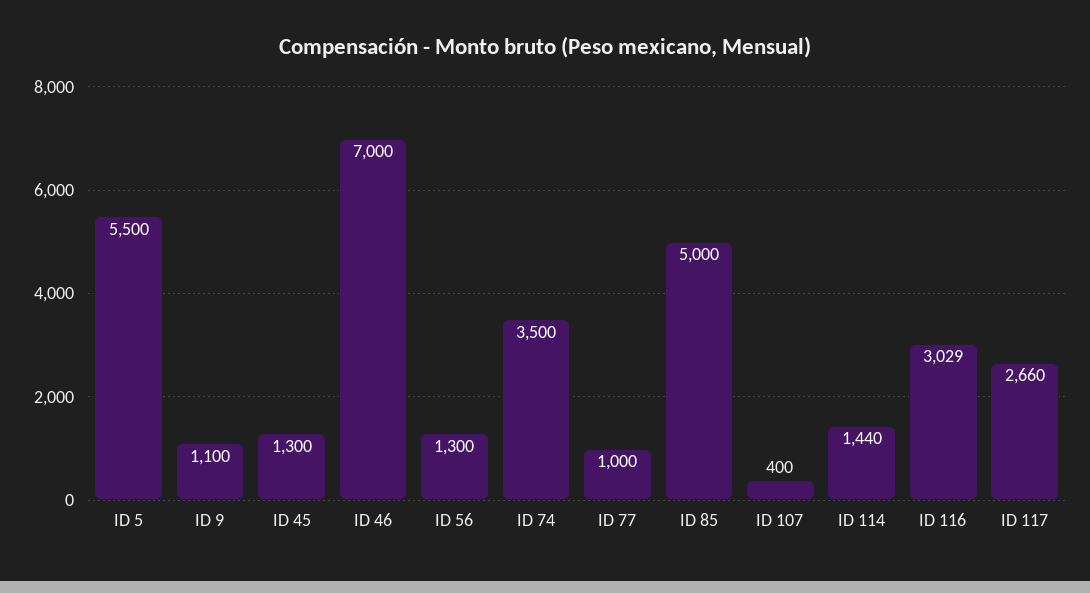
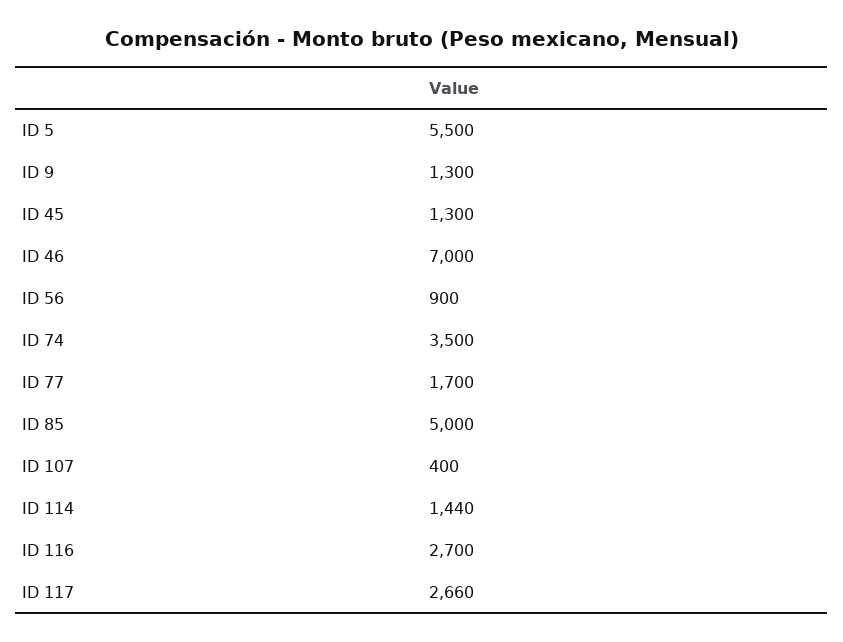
  {
    "ID 5": 5500,
-   "ID 9": 1100,
+   "ID 9": 1300,
    "ID 45": 1300,
    "ID 46": 7000,
-   "ID 56": 1300,
+   "ID 56": 900,
    "ID 74": 3500,
-   "ID 77": 1000,
+   "ID 77": 1700,
    "ID 85": 5000,
    "ID 107": 400,
    "ID 114": 1440,
-   "ID 116": 3029,
+   "ID 116": 2700,
    "ID 117": 2660
  }

